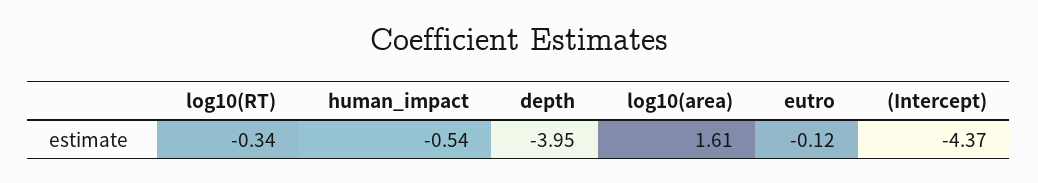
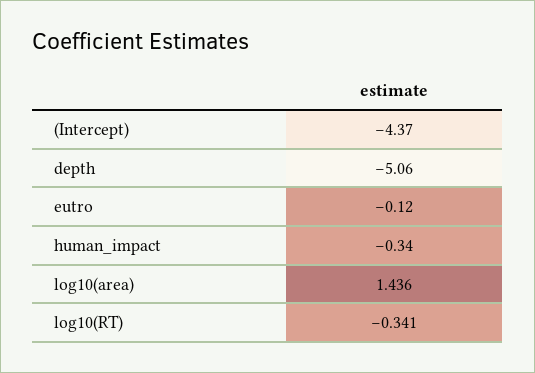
  {
    "log10(RT)": -0.341,
-   "human_impact": -0.54,
+   "human_impact": -0.34,
-   "depth": -3.95,
+   "depth": -5.06,
-   "log10(area)": 1.61,
+   "log10(area)": 1.436,
    "eutro": -0.12,
    "(Intercept)": -4.37
  }

